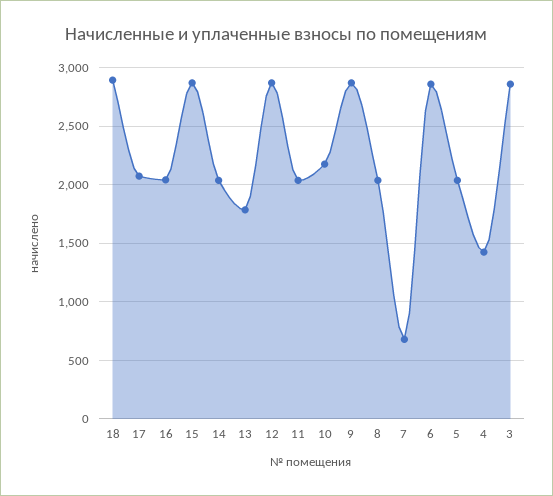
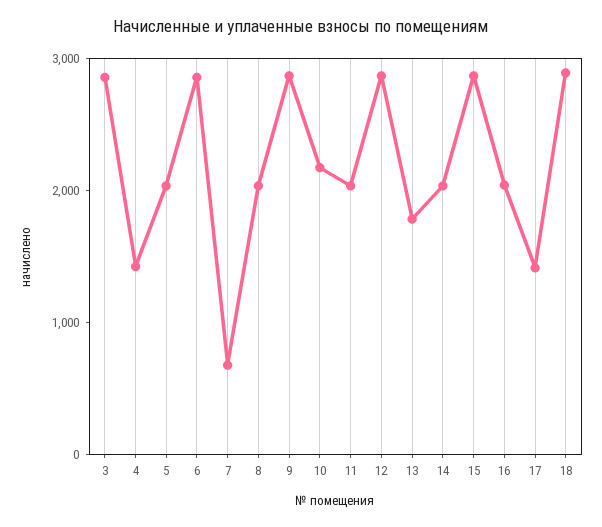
  {
    "18": 2900,
-   "17": 2100,
+   "17": 1400,
    "16": 2000,
    "15": 2900,
    "14": 2000,
    "13": 1800,
    "12": 2900,
    "11": 2000,
    "10": 2200,
    "9": 2900,
    "8": 2000,
    "7": 700,
    "6": 2900,
    "5": 2000,
    "4": 1400,
    "3": 2900
  }

